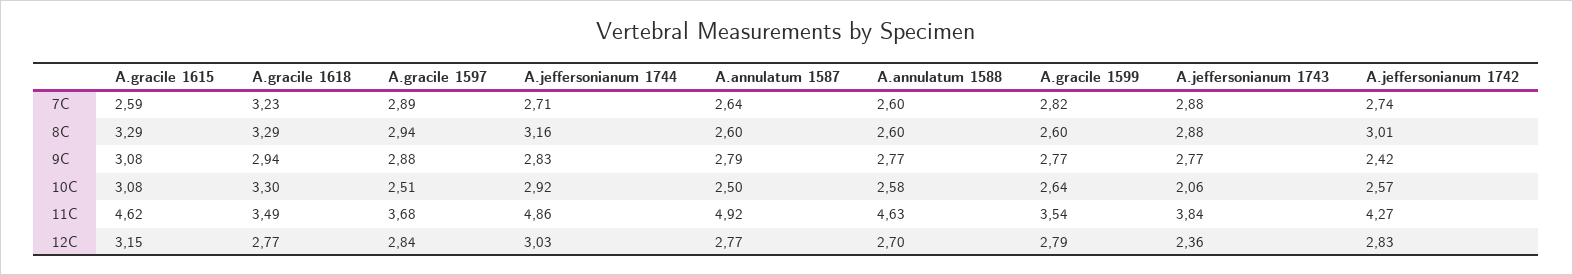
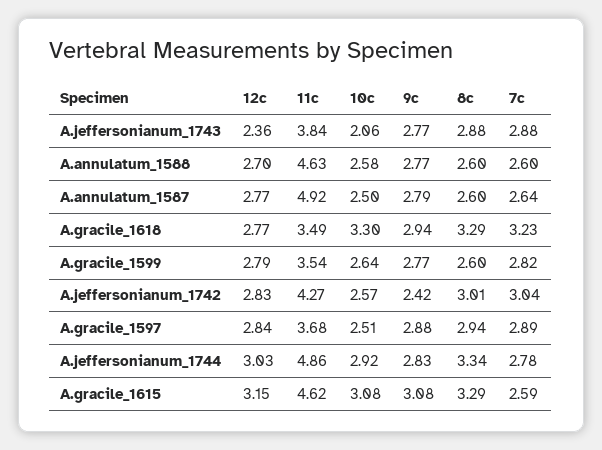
  {
    "A.gracile 1615": {
      "7C": 2.59,
      "8C": 3.29,
      "9C": 3.08,
      "10C": 3.08,
      "11C": 4.62,
      "12C": 3.15
    },
    "A.gracile 1618": {
      "7C": 3.23,
      "8C": 3.29,
      "9C": 2.94,
      "10C": 3.3,
      "11C": 3.49,
      "12C": 2.77
    },
    "A.gracile 1597": {
      "7C": 2.89,
      "8C": 2.94,
      "9C": 2.88,
      "10C": 2.51,
      "11C": 3.68,
      "12C": 2.84
    },
    "A.jeffersonianum 1744": {
-     "7C": 2.71,
+     "7C": 2.78,
-     "8C": 3.16,
+     "8C": 3.34,
      "9C": 2.83,
      "10C": 2.92,
      "11C": 4.86,
      "12C": 3.03
    },
    "A.annulatum 1587": {
      "7C": 2.64,
      "8C": 2.6,
      "9C": 2.79,
      "10C": 2.5,
      "11C": 4.92,
      "12C": 2.77
    },
    "A.annulatum 1588": {
      "7C": 2.6,
      "8C": 2.6,
      "9C": 2.77,
      "10C": 2.58,
      "11C": 4.63,
      "12C": 2.7
    },
    "A.gracile 1599": {
      "7C": 2.82,
      "8C": 2.6,
      "9C": 2.77,
      "10C": 2.64,
      "11C": 3.54,
      "12C": 2.79
    },
    "A.jeffersonianum 1743": {
      "7C": 2.88,
      "8C": 2.88,
      "9C": 2.77,
      "10C": 2.06,
      "11C": 3.84,
      "12C": 2.36
    },
    "A.jeffersonianum 1742": {
-     "7C": 2.74,
+     "7C": 3.04,
      "8C": 3.01,
      "9C": 2.42,
      "10C": 2.57,
      "11C": 4.27,
      "12C": 2.83
    }
  }

